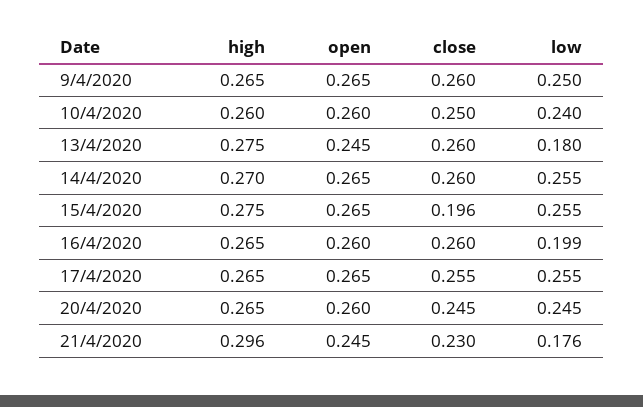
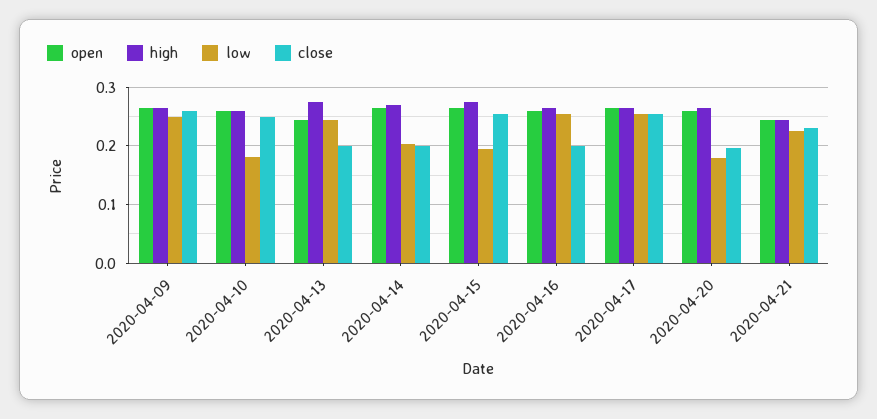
  {
    "high": {
      "9/4/2020": 0.265,
      "10/4/2020": 0.26,
      "13/4/2020": 0.275,
      "14/4/2020": 0.27,
      "15/4/2020": 0.275,
      "16/4/2020": 0.265,
      "17/4/2020": 0.265,
      "20/4/2020": 0.265,
-     "21/4/2020": 0.296
+     "21/4/2020": 0.24
    },
    "open": {
      "9/4/2020": 0.265,
      "10/4/2020": 0.26,
      "13/4/2020": 0.245,
      "14/4/2020": 0.265,
      "15/4/2020": 0.265,
      "16/4/2020": 0.26,
      "17/4/2020": 0.265,
      "20/4/2020": 0.26,
      "21/4/2020": 0.245
    },
    "close": {
      "9/4/2020": 0.26,
      "10/4/2020": 0.25,
-     "13/4/2020": 0.26,
+     "13/4/2020": 0.2,
-     "14/4/2020": 0.26,
+     "14/4/2020": 0.2,
-     "15/4/2020": 0.196,
+     "15/4/2020": 0.26,
-     "16/4/2020": 0.26,
+     "16/4/2020": 0.2,
      "17/4/2020": 0.255,
-     "20/4/2020": 0.245,
+     "20/4/2020": 0.2,
      "21/4/2020": 0.23
    },
    "low": {
      "9/4/2020": 0.25,
-     "10/4/2020": 0.24,
+     "10/4/2020": 0.18,
-     "13/4/2020": 0.18,
+     "13/4/2020": 0.24,
-     "14/4/2020": 0.255,
+     "14/4/2020": 0.2,
-     "15/4/2020": 0.255,
+     "15/4/2020": 0.2,
-     "16/4/2020": 0.199,
+     "16/4/2020": 0.26,
      "17/4/2020": 0.255,
-     "20/4/2020": 0.245,
+     "20/4/2020": 0.18,
-     "21/4/2020": 0.176
+     "21/4/2020": 0.22
    }
  }

